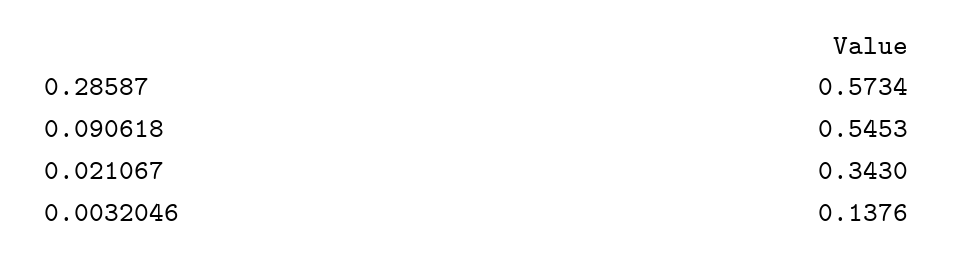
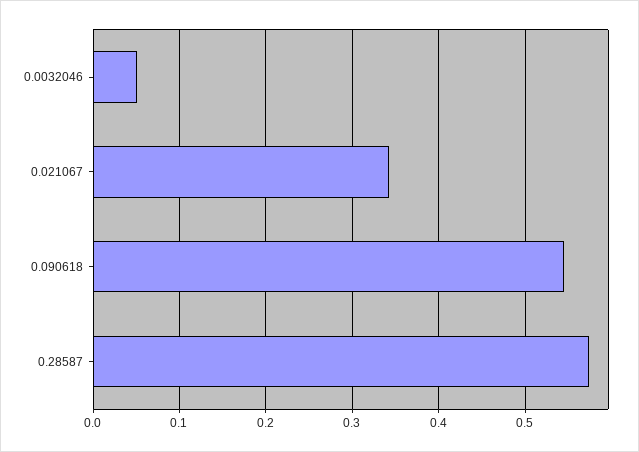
  {
    "0.28587": 0.5734,
    "0.090618": 0.5453,
    "0.021067": 0.343,
-   "0.0032046": 0.1376
+   "0.0032046": 0.05
  }

